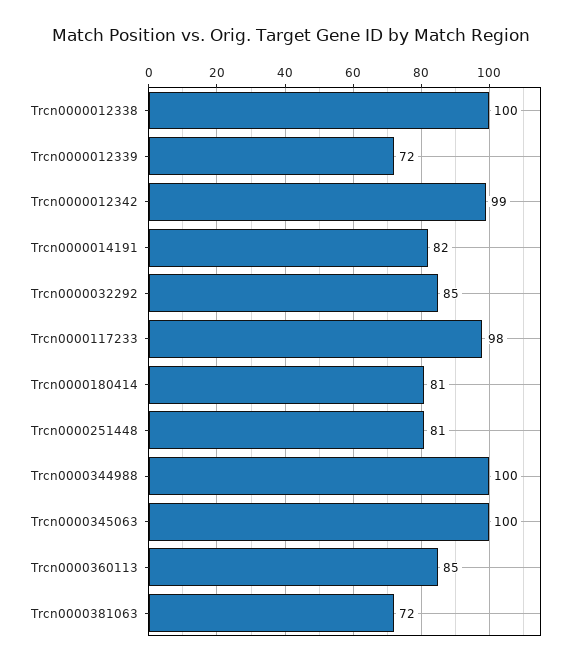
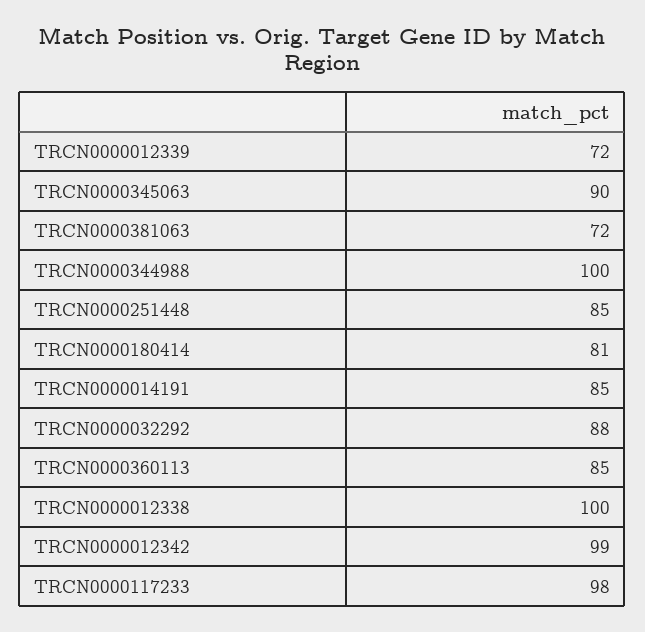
  {
    "Trcn0000012338": 100,
    "Trcn0000012339": 72,
    "Trcn0000012342": 99,
-   "Trcn0000014191": 82,
+   "Trcn0000014191": 85,
-   "Trcn0000032292": 85,
+   "Trcn0000032292": 88,
    "Trcn0000117233": 98,
    "Trcn0000180414": 81,
-   "Trcn0000251448": 81,
+   "Trcn0000251448": 85,
    "Trcn0000344988": 100,
-   "Trcn0000345063": 100,
+   "Trcn0000345063": 90,
    "Trcn0000360113": 85,
    "Trcn0000381063": 72
  }

